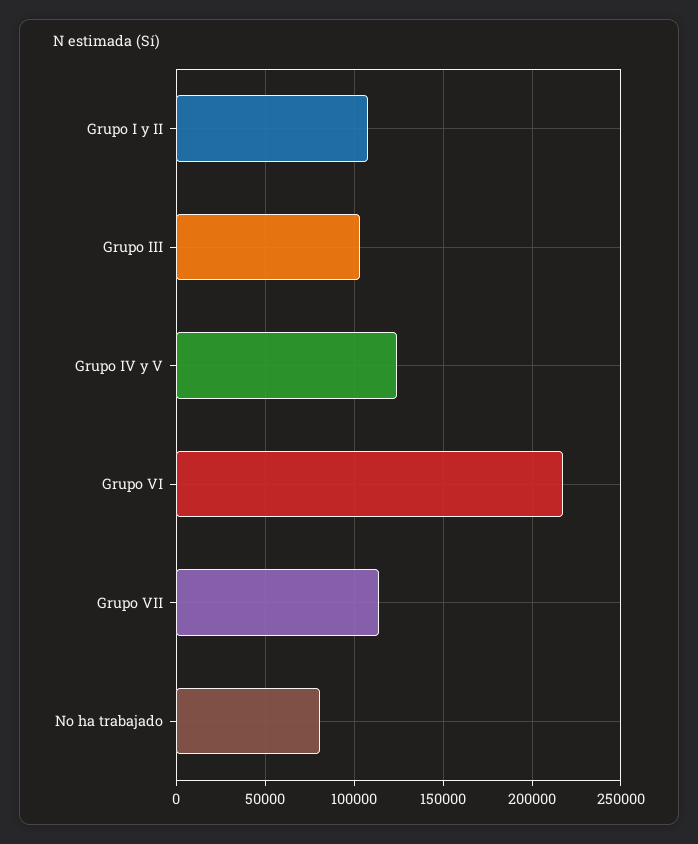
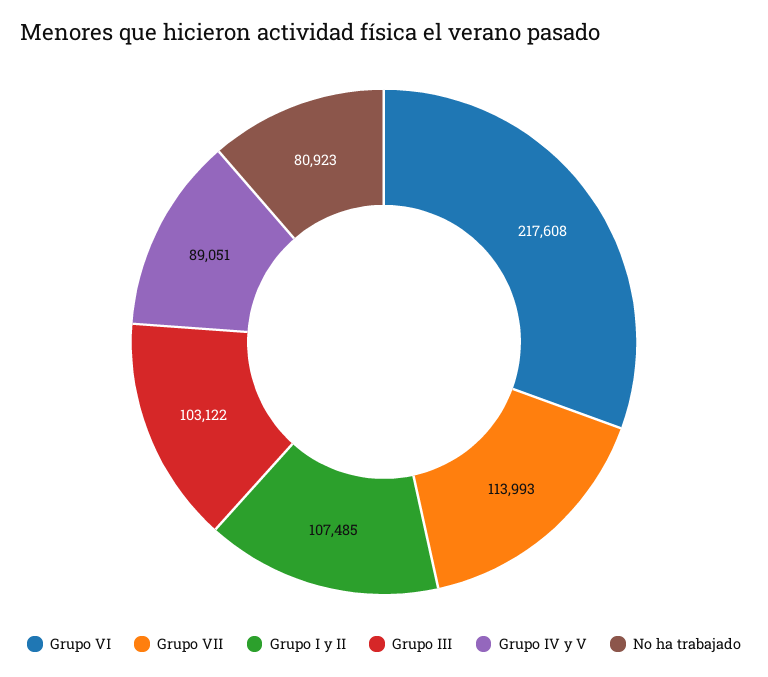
  {
    "Grupo I y II": 107485,
    "Grupo III": 103122,
-   "Grupo IV y V": 125000,
+   "Grupo IV y V": 89051,
    "Grupo VI": 217608,
    "Grupo VII": 113993,
    "No ha trabajado": 80923
  }

